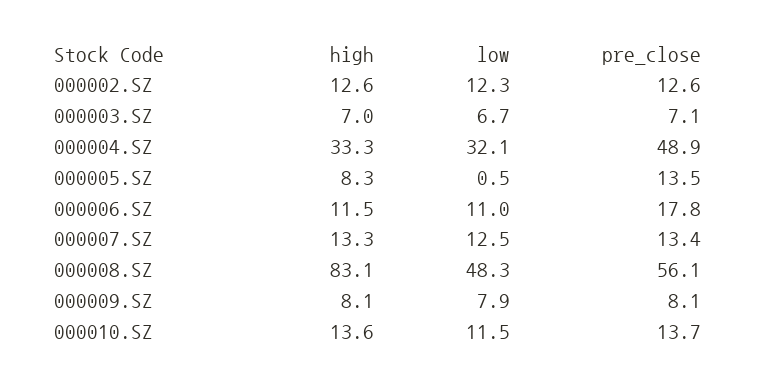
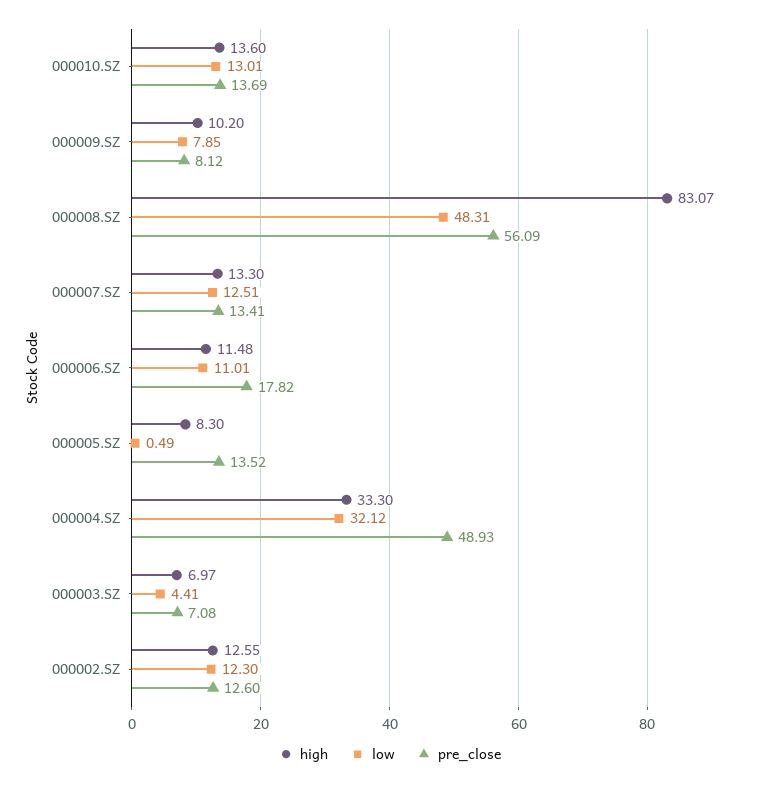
  {
    "high": {
      "000002.SZ": 12.55,
      "000003.SZ": 6.97,
      "000004.SZ": 33.3,
      "000005.SZ": 8.3,
      "000006.SZ": 11.48,
      "000007.SZ": 13.3,
      "000008.SZ": 83.07,
-     "000009.SZ": 8.1,
+     "000009.SZ": 10.2,
      "000010.SZ": 13.6
    },
    "low": {
      "000002.SZ": 12.3,
-     "000003.SZ": 6.7,
+     "000003.SZ": 4.41,
      "000004.SZ": 32.12,
      "000005.SZ": 0.49,
      "000006.SZ": 11.01,
      "000007.SZ": 12.51,
      "000008.SZ": 48.31,
      "000009.SZ": 7.85,
-     "000010.SZ": 11.5
+     "000010.SZ": 13.01
    },
    "pre_close": {
      "000002.SZ": 12.6,
      "000003.SZ": 7.08,
      "000004.SZ": 48.93,
      "000005.SZ": 13.52,
      "000006.SZ": 17.82,
      "000007.SZ": 13.41,
      "000008.SZ": 56.09,
      "000009.SZ": 8.12,
      "000010.SZ": 13.69
    }
  }

